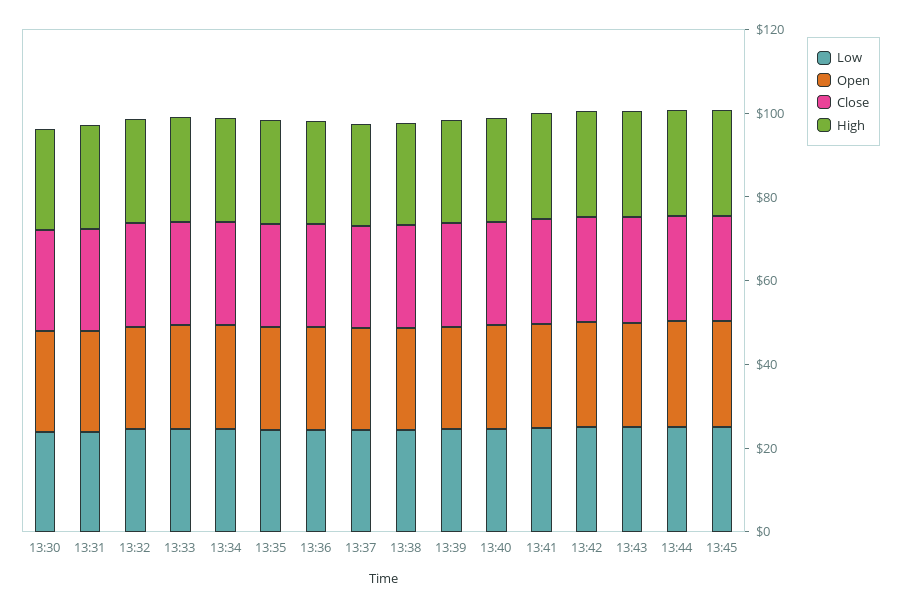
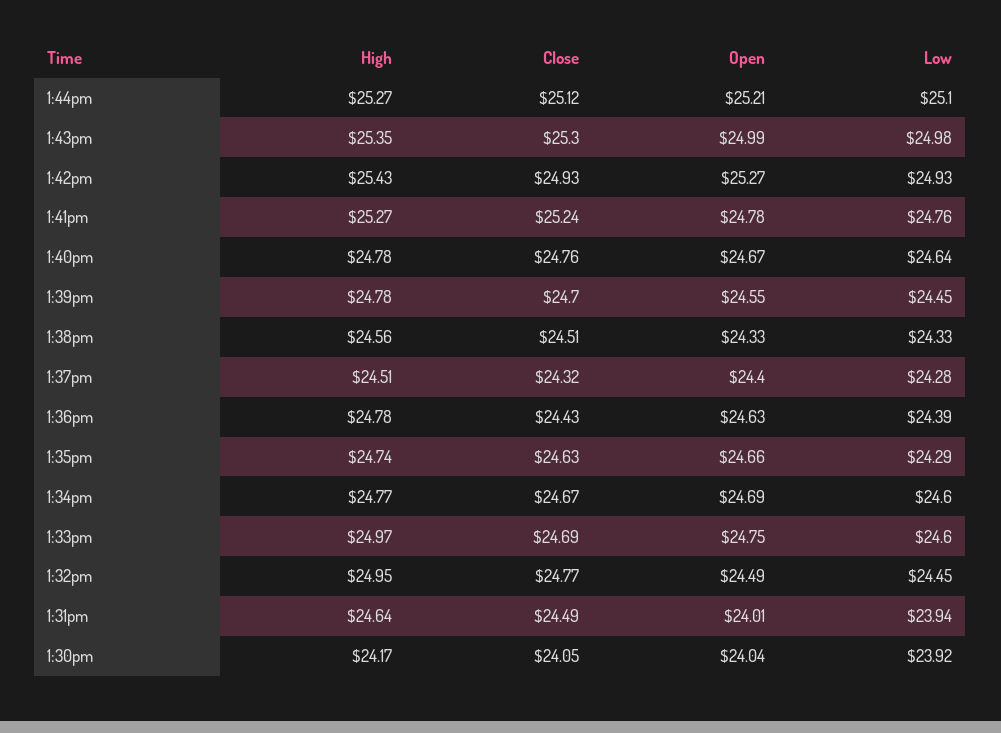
  {
    "Low": {
      "13:30": 23.92,
      "13:31": 23.94,
      "13:32": 24.45,
      "13:33": 24.6,
      "13:34": 24.6,
      "13:35": 24.29,
      "13:36": 24.39,
      "13:37": 24.28,
      "13:38": 24.33,
      "13:39": 24.45,
      "13:40": 24.64,
      "13:41": 24.76,
      "13:42": 24.93,
      "13:43": 24.98,
-     "13:44": 25.1,
+     "13:44": 25.1
-     "13:45": 25
    },
    "Open": {
      "13:30": 24.04,
      "13:31": 24.01,
      "13:32": 24.49,
      "13:33": 24.75,
      "13:34": 24.69,
      "13:35": 24.66,
      "13:36": 24.63,
      "13:37": 24.4,
      "13:38": 24.33,
      "13:39": 24.55,
      "13:40": 24.67,
      "13:41": 24.78,
      "13:42": 25.27,
      "13:43": 24.99,
-     "13:44": 25.21,
+     "13:44": 25.21
-     "13:45": 25
    },
    "Close": {
      "13:30": 24.05,
      "13:31": 24.49,
      "13:32": 24.77,
      "13:33": 24.69,
      "13:34": 24.67,
      "13:35": 24.63,
      "13:36": 24.43,
      "13:37": 24.32,
      "13:38": 24.51,
      "13:39": 24.7,
      "13:40": 24.76,
      "13:41": 25.24,
      "13:42": 24.93,
      "13:43": 25.3,
-     "13:44": 25.12,
+     "13:44": 25.12
-     "13:45": 25
    },
    "High": {
      "13:30": 24.17,
      "13:31": 24.64,
      "13:32": 24.95,
      "13:33": 24.97,
      "13:34": 24.77,
      "13:35": 24.74,
      "13:36": 24.78,
      "13:37": 24.51,
      "13:38": 24.56,
      "13:39": 24.78,
      "13:40": 24.78,
      "13:41": 25.27,
      "13:42": 25.43,
      "13:43": 25.35,
-     "13:44": 25.27,
+     "13:44": 25.27
-     "13:45": 25
    }
  }

